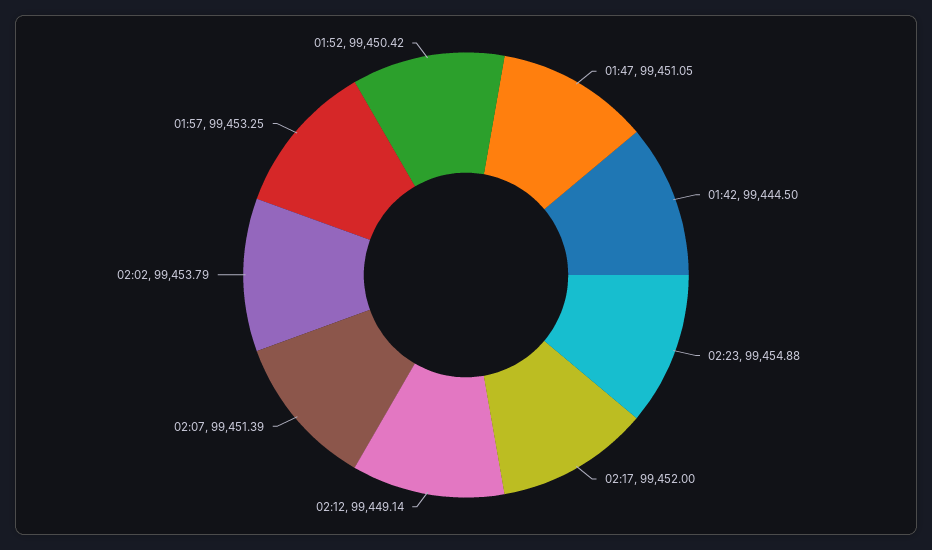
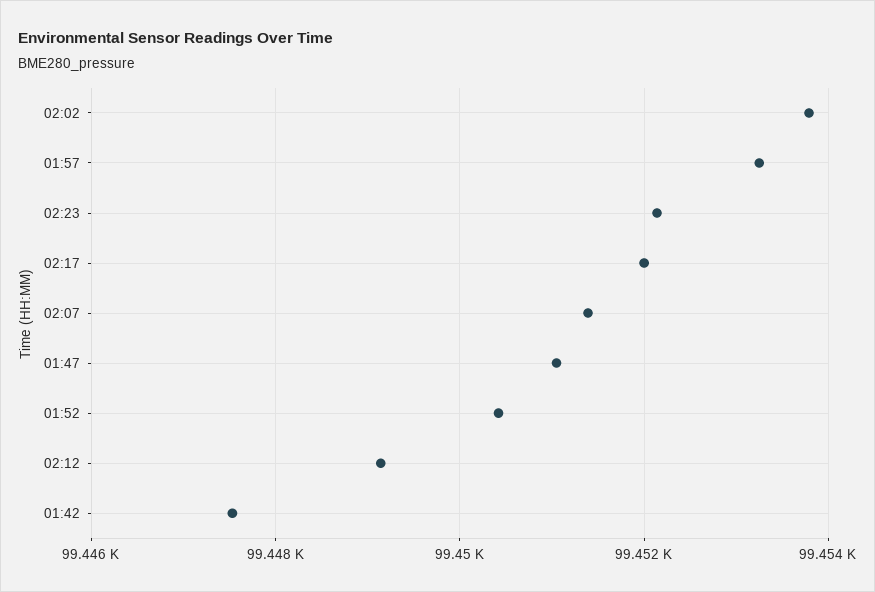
  {
    "01:47": 99451.05,
-   "01:42": 99444.5,
+   "01:42": 99447.6,
-   "02:23": 99454.88,
+   "02:23": 99452.2,
    "02:17": 99452,
    "02:12": 99449.14,
    "02:07": 99451.39,
    "02:02": 99453.79,
    "01:57": 99453.25,
    "01:52": 99450.42
  }

